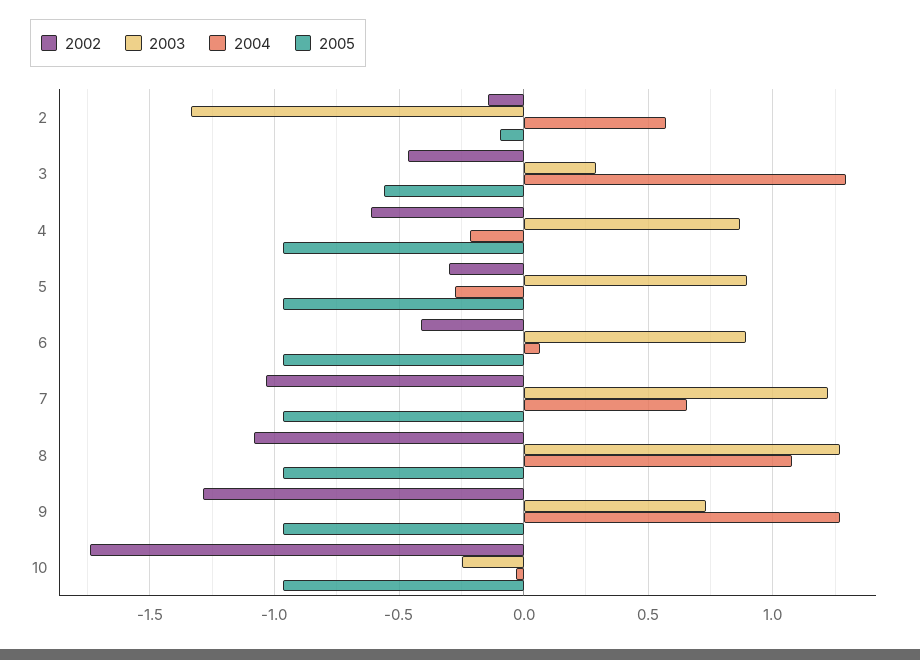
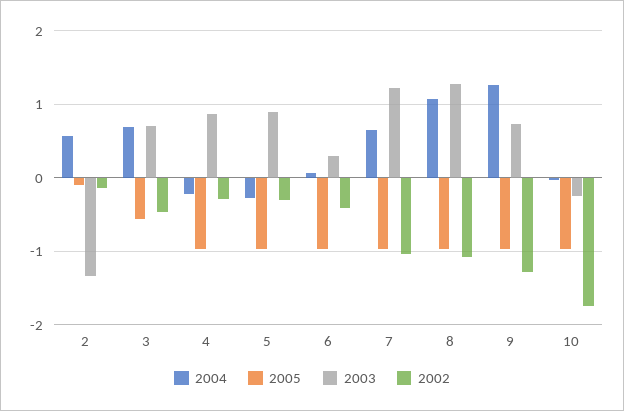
  {
    "2002": {
      "2": -0.15,
      "3": -0.45,
-     "4": -0.6,
+     "4": -0.3,
      "5": -0.3,
      "6": -0.4,
      "7": -1.05,
      "8": -1.1,
      "9": -1.3,
      "10": -1.75
    },
    "2003": {
      "2": -1.35,
-     "3": 0.3,
+     "3": 0.7,
      "4": 0.85,
      "5": 0.9,
-     "6": 0.9,
+     "6": 0.3,
      "7": 1.2,
      "8": 1.25,
      "9": 0.75,
      "10": -0.25
    },
    "2004": {
      "2": 0.55,
-     "3": 1.3,
+     "3": 0.7,
      "4": -0.2,
      "5": -0.3,
      "6": 0.05,
      "7": 0.65,
      "8": 1.1,
      "9": 1.25,
      "10": -0.05
    },
    "2005": {
      "2": -0.1,
      "3": -0.55,
      "4": -0.95,
      "5": -0.95,
      "6": -0.95,
      "7": -0.95,
      "8": -0.95,
      "9": -0.95,
      "10": -0.95
    }
  }

